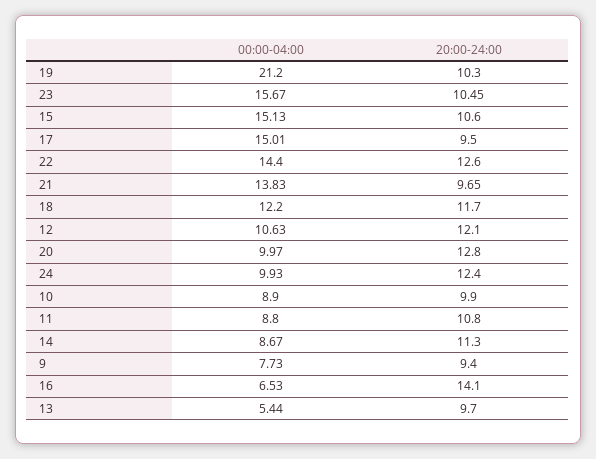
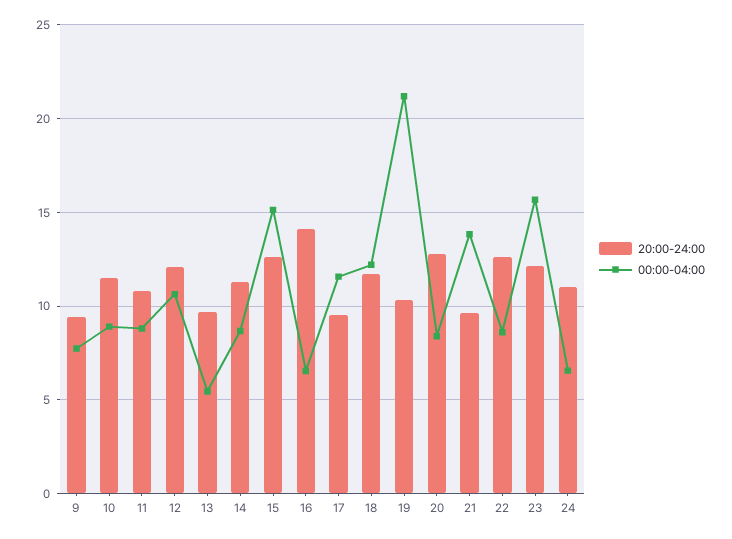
  {
    "00:00-04:00": {
      "19": 21.2,
      "23": 15.67,
      "15": 15.13,
-     "17": 15.01,
+     "17": 11.5,
-     "22": 14.4,
+     "22": 8.5,
      "21": 13.83,
      "18": 12.2,
      "12": 10.63,
-     "20": 9.97,
+     "20": 8.5,
-     "24": 9.93,
+     "24": 6.5,
      "10": 8.9,
      "11": 8.8,
      "14": 8.67,
      "9": 7.73,
      "16": 6.53,
      "13": 5.44
    },
    "20:00-24:00": {
      "19": 10.3,
-     "23": 10.45,
+     "23": 12,
-     "15": 10.6,
+     "15": 12.5,
      "17": 9.5,
      "22": 12.6,
      "21": 9.65,
      "18": 11.7,
      "12": 12.1,
      "20": 12.8,
-     "24": 12.4,
+     "24": 11,
-     "10": 9.9,
+     "10": 11.5,
      "11": 10.8,
      "14": 11.3,
      "9": 9.4,
      "16": 14.1,
      "13": 9.7
    }
  }

